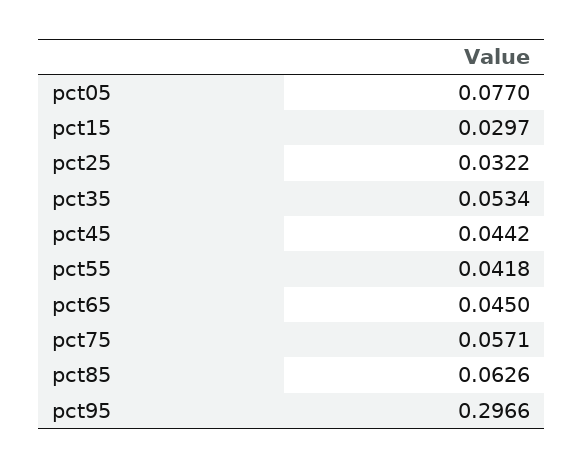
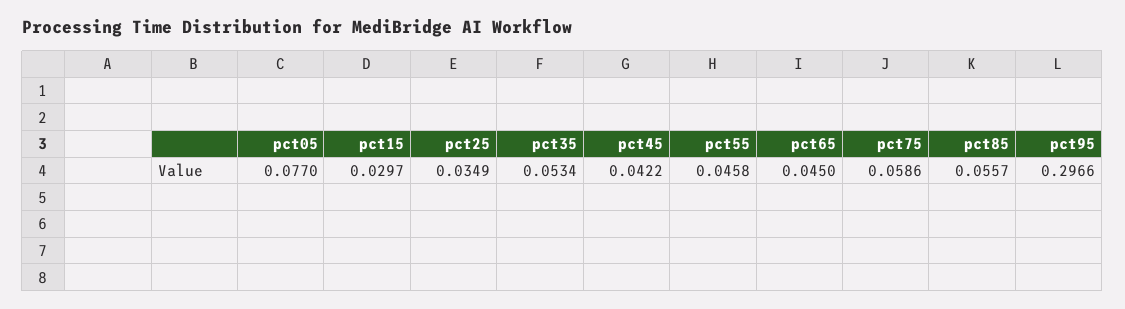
  {
    "pct05": 0.077,
    "pct15": 0.0297,
-   "pct25": 0.0322,
+   "pct25": 0.0349,
    "pct35": 0.0534,
-   "pct45": 0.0442,
+   "pct45": 0.0422,
-   "pct55": 0.0418,
+   "pct55": 0.0458,
    "pct65": 0.045,
-   "pct75": 0.0571,
+   "pct75": 0.0586,
-   "pct85": 0.0626,
+   "pct85": 0.0557,
    "pct95": 0.2966
  }

